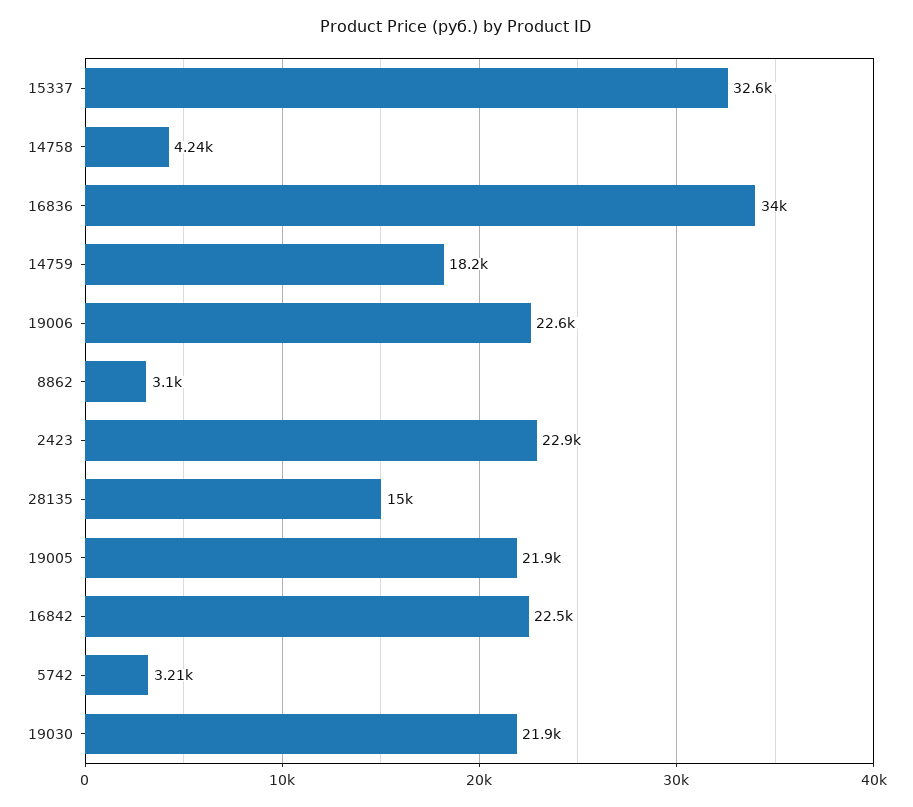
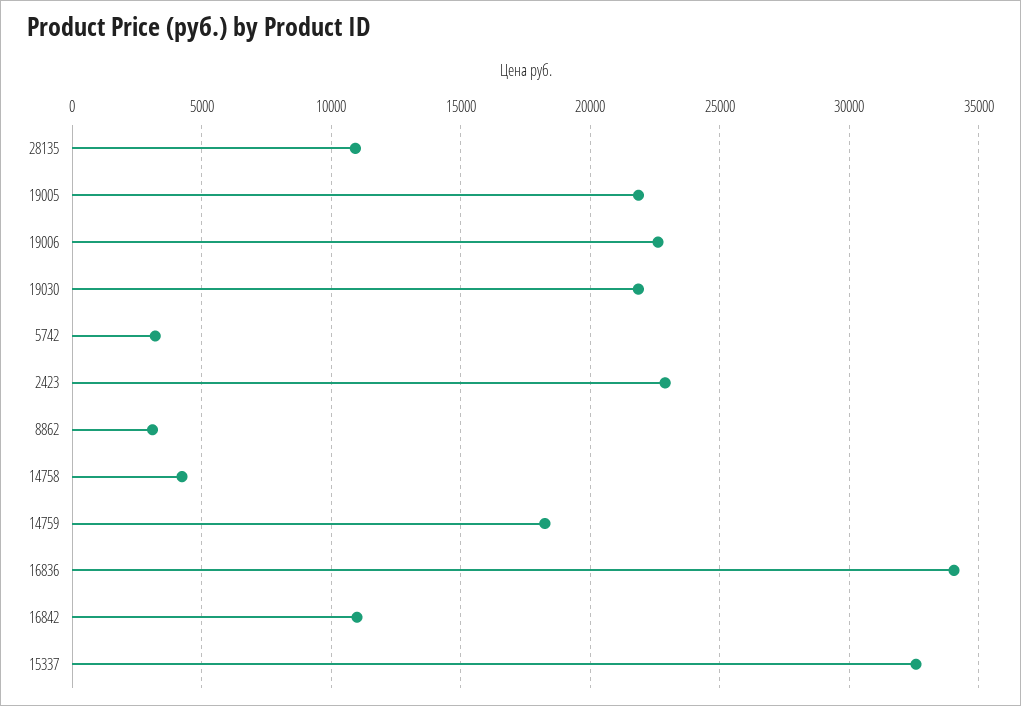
  {
    "15337": 32600,
    "14758": 4240,
    "16836": 34000,
    "14759": 18200,
    "19006": 22600,
    "8862": 3100,
    "2423": 22900,
-   "28135": 15000,
+   "28135": 11000,
    "19005": 21900,
-   "16842": 22500,
+   "16842": 11000,
    "5742": 3210,
    "19030": 21900
  }

